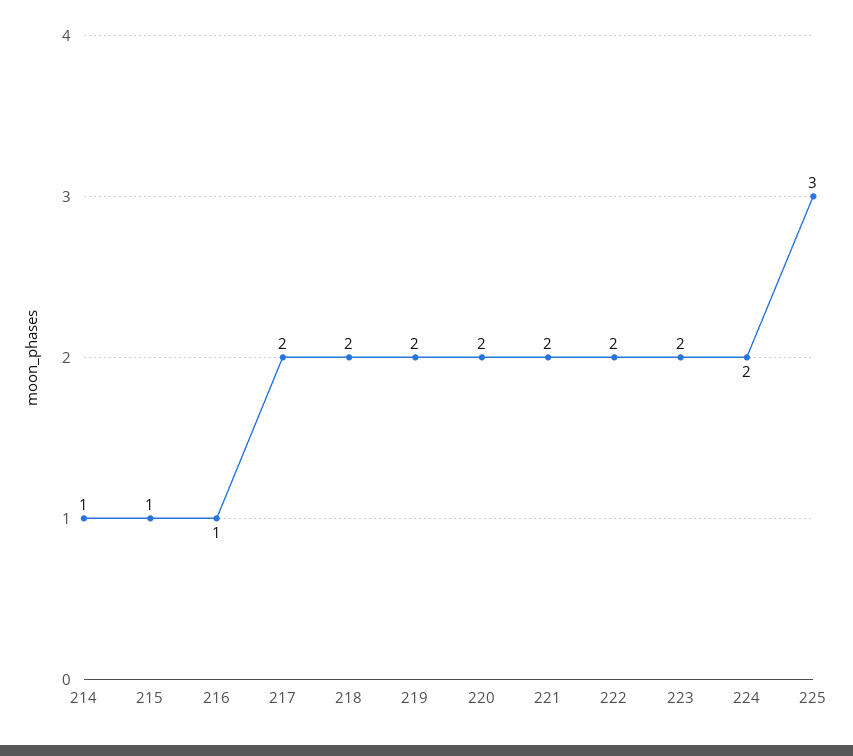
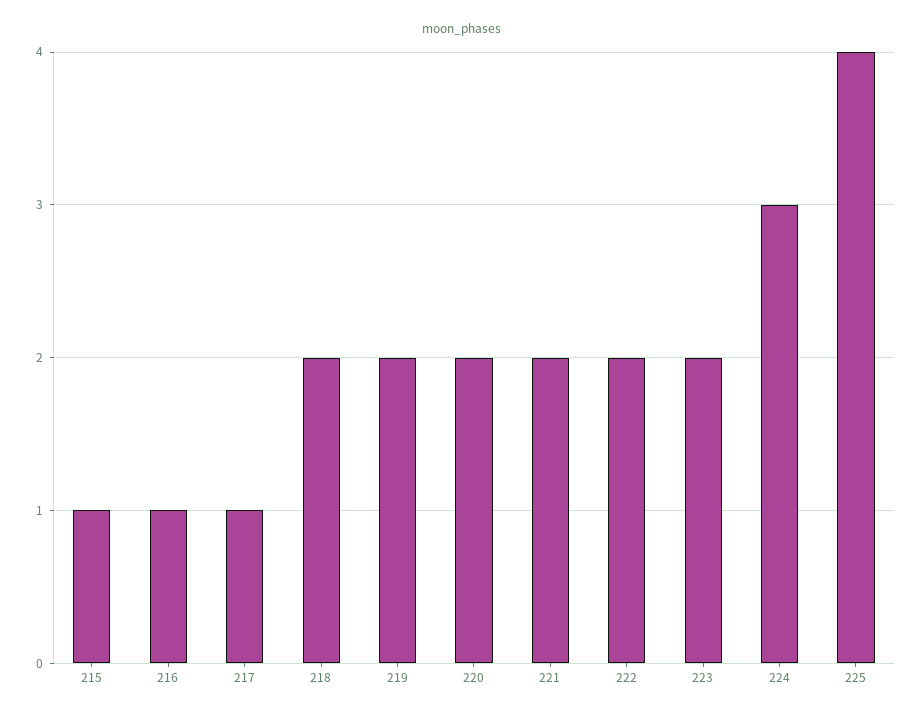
  {
-   "214": 1,
    "215": 1,
    "216": 1,
-   "217": 2,
+   "217": 1,
    "218": 2,
    "219": 2,
    "220": 2,
    "221": 2,
    "222": 2,
    "223": 2,
-   "224": 2,
+   "224": 3,
-   "225": 3
+   "225": 4
  }

